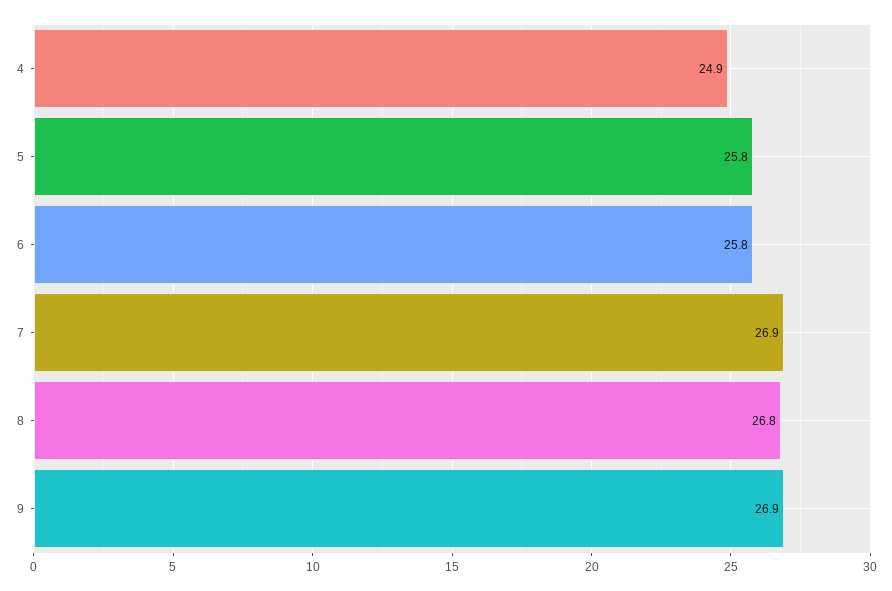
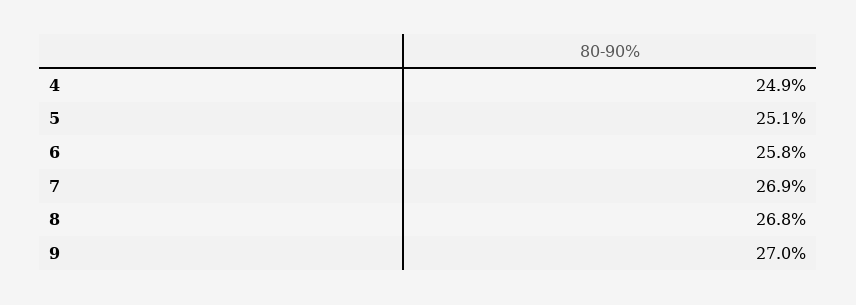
  {
    "4": 24.9,
-   "5": 25.8,
+   "5": 25.1,
    "6": 25.8,
    "7": 26.9,
    "8": 26.8,
-   "9": 26.9
+   "9": 27
  }

